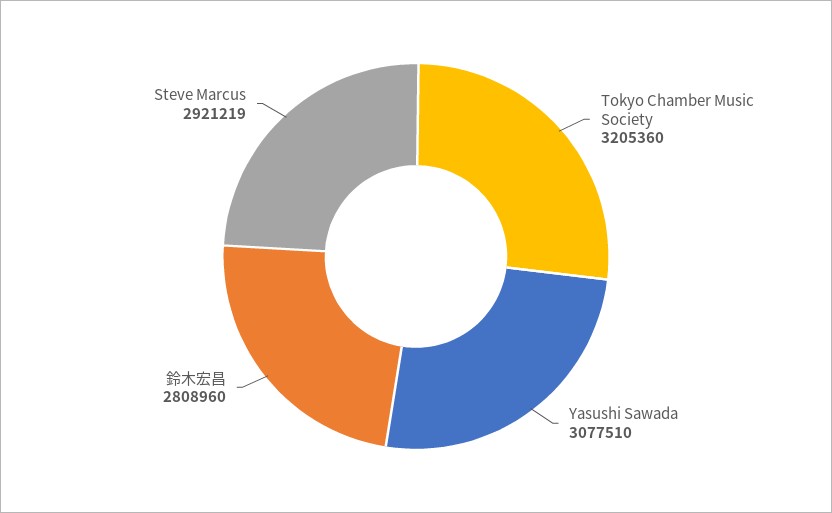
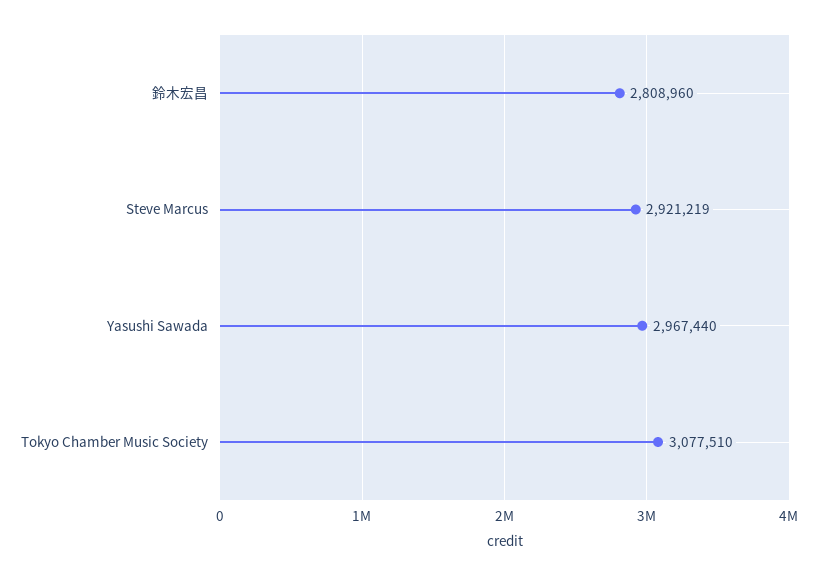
  {
-   "Tokyo Chamber Music Society": 3205360,
+   "Tokyo Chamber Music Society": 3077510,
-   "Yasushi Sawada": 3077510,
+   "Yasushi Sawada": 2967440,
    "鈴木宏昌": 2808960,
    "Steve Marcus": 2921219
  }

